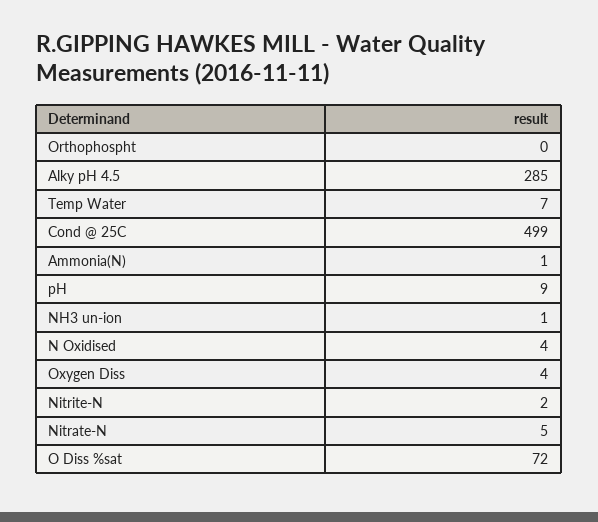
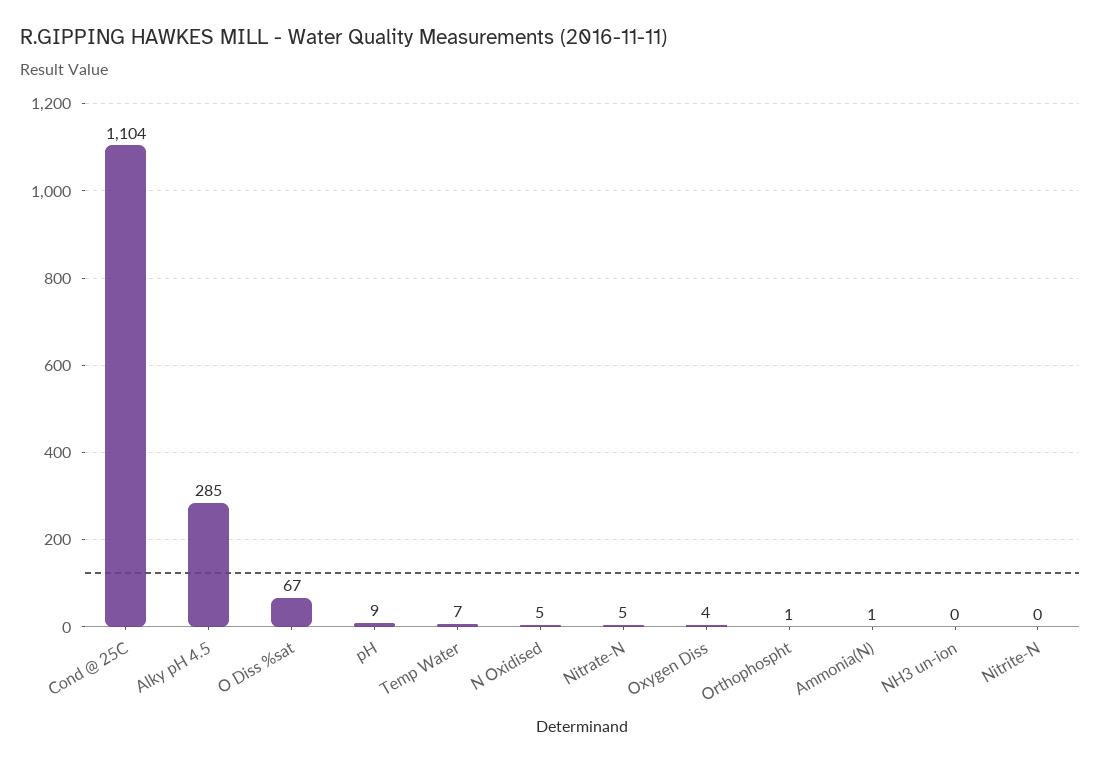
  {
-   "Orthophospht": 0,
+   "Orthophospht": 1,
    "Alky pH 4.5": 285,
    "Temp Water": 7,
-   "Cond @ 25C": 499,
+   "Cond @ 25C": 1104,
    "Ammonia(N)": 1,
    "pH": 9,
-   "NH3 un-ion": 1,
+   "NH3 un-ion": 0,
-   "N Oxidised": 4,
+   "N Oxidised": 5,
    "Oxygen Diss": 4,
-   "Nitrite-N": 2,
+   "Nitrite-N": 0,
    "Nitrate-N": 5,
-   "O Diss %sat": 72
+   "O Diss %sat": 67
  }

